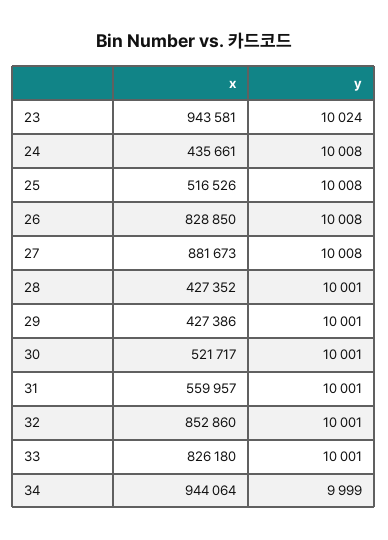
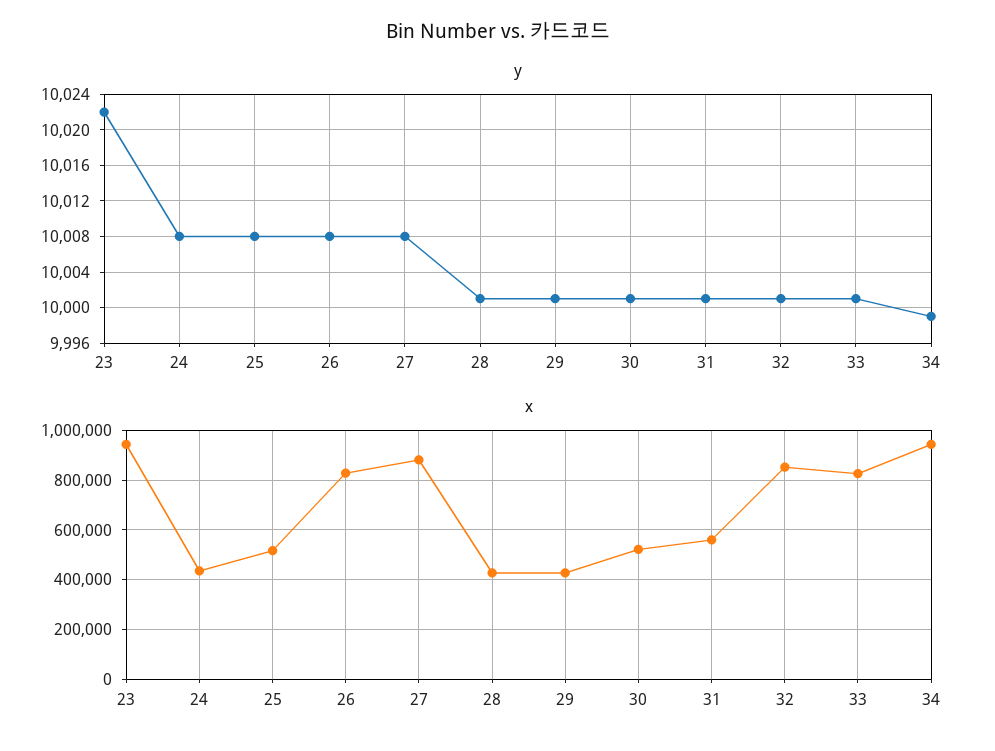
  {
    "x": {
      "23": 943581,
      "24": 435661,
      "25": 516526,
      "26": 828850,
      "27": 881673,
      "28": 427352,
      "29": 427386,
      "30": 521717,
      "31": 559957,
      "32": 852860,
      "33": 826180,
      "34": 944064
    },
    "y": {
-     "23": 10024,
+     "23": 10022,
      "24": 10008,
      "25": 10008,
      "26": 10008,
      "27": 10008,
      "28": 10001,
      "29": 10001,
      "30": 10001,
      "31": 10001,
      "32": 10001,
      "33": 10001,
      "34": 9999
    }
  }

